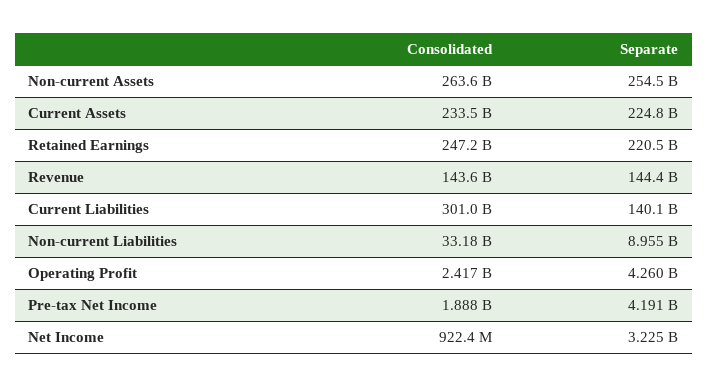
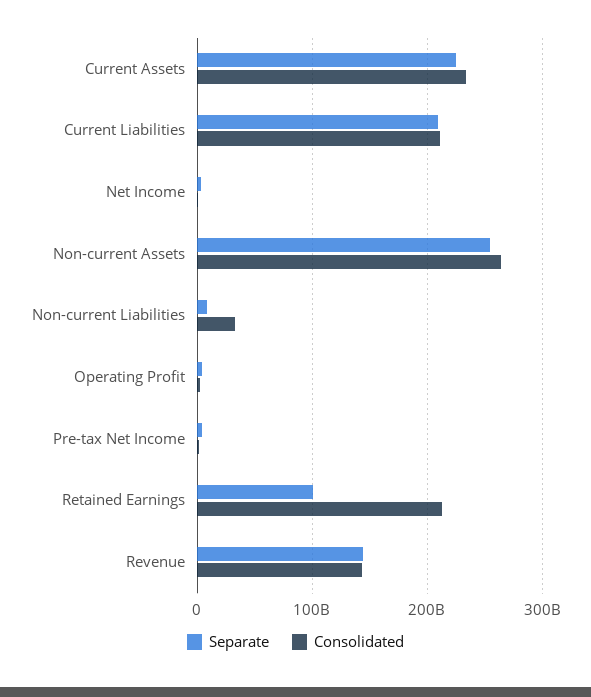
  {
    "Consolidated": {
      "Non-current Assets": 263600000000,
      "Current Assets": 233500000000,
-     "Retained Earnings": 247200000000,
+     "Retained Earnings": 210000000000,
      "Revenue": 143600000000,
-     "Current Liabilities": 301000000000,
+     "Current Liabilities": 210000000000,
      "Non-current Liabilities": 33180000000,
      "Operating Profit": 2417000000,
      "Pre-tax Net Income": 1888000000,
      "Net Income": 922400000
    },
    "Separate": {
      "Non-current Assets": 254500000000,
      "Current Assets": 224800000000,
-     "Retained Earnings": 220500000000,
+     "Retained Earnings": 100000000000,
      "Revenue": 144400000000,
-     "Current Liabilities": 140100000000,
+     "Current Liabilities": 210000000000,
      "Non-current Liabilities": 8955000000,
      "Operating Profit": 4260000000,
      "Pre-tax Net Income": 4191000000,
      "Net Income": 3225000000
    }
  }

